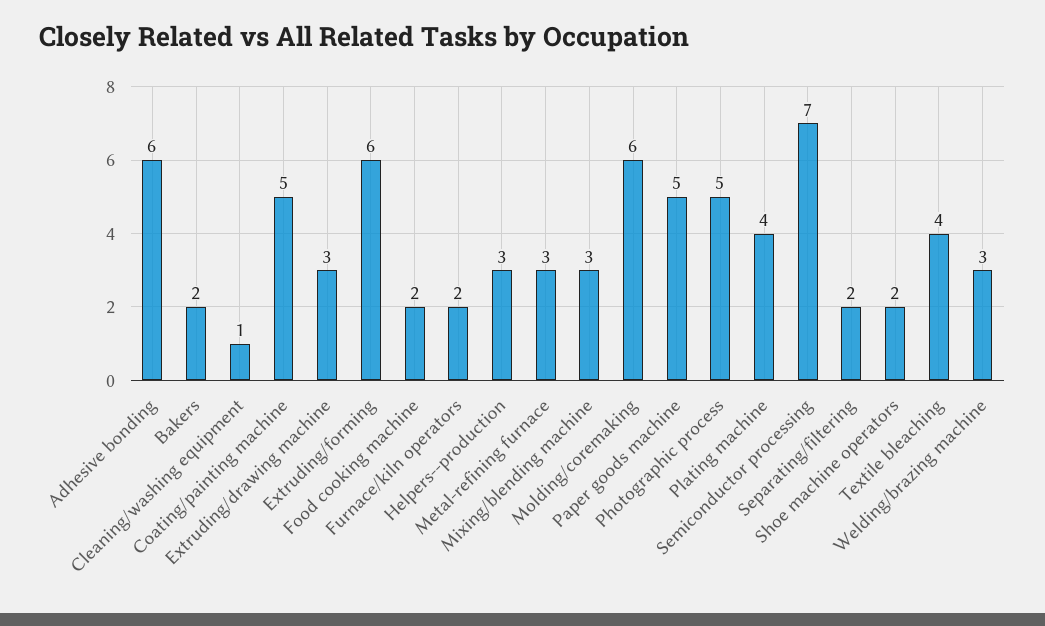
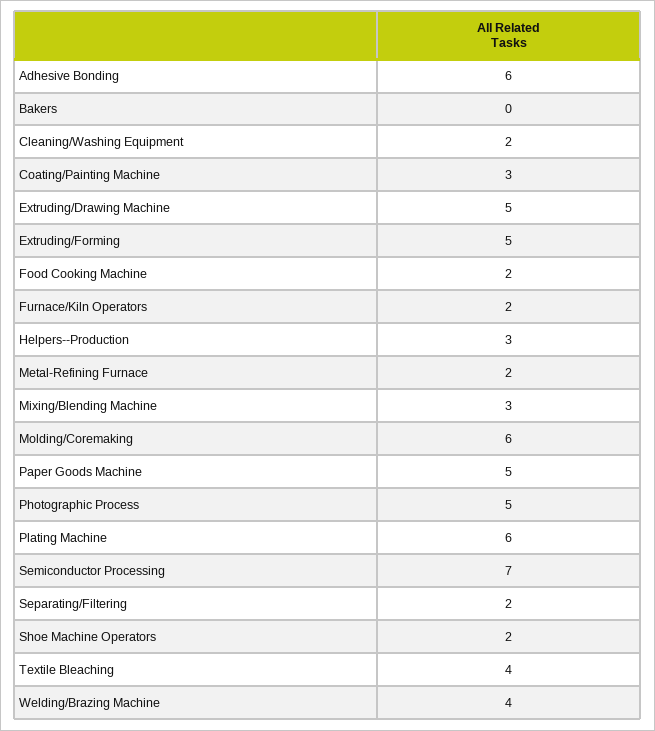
  {
    "Adhesive bonding": 6,
-   "Bakers": 2,
+   "Bakers": 0,
-   "Cleaning/washing equipment": 1,
+   "Cleaning/washing equipment": 2,
-   "Coating/painting machine": 5,
+   "Coating/painting machine": 3,
-   "Extruding/drawing machine": 3,
+   "Extruding/drawing machine": 5,
-   "Extruding/forming": 6,
+   "Extruding/forming": 5,
    "Food cooking machine": 2,
    "Furnace/kiln operators": 2,
    "Helpers--production": 3,
-   "Metal-refining furnace": 3,
+   "Metal-refining furnace": 2,
    "Mixing/blending machine": 3,
    "Molding/coremaking": 6,
    "Paper goods machine": 5,
    "Photographic process": 5,
-   "Plating machine": 4,
+   "Plating machine": 6,
    "Semiconductor processing": 7,
    "Separating/filtering": 2,
    "Shoe machine operators": 2,
    "Textile bleaching": 4,
-   "Welding/brazing machine": 3
+   "Welding/brazing machine": 4
  }

